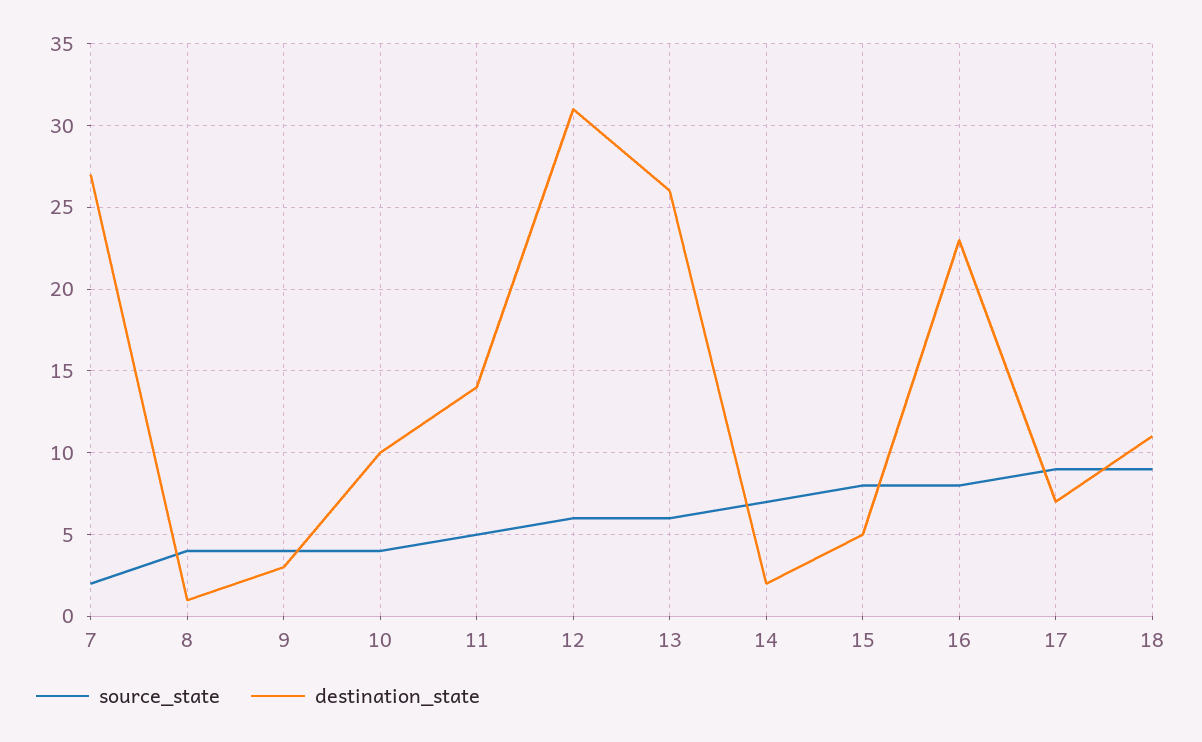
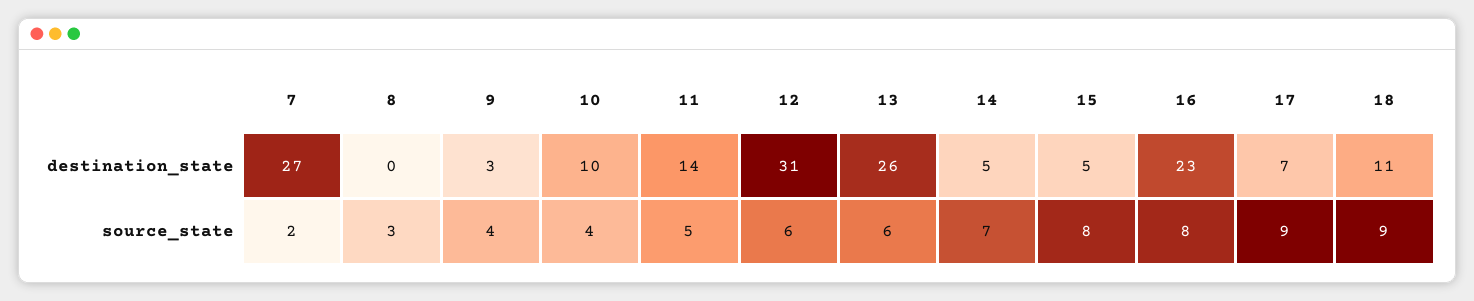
  {
    "source_state": {
      "7": 2,
-     "8": 4,
+     "8": 3,
      "9": 4,
      "10": 4,
      "11": 5,
      "12": 6,
      "13": 6,
      "14": 7,
      "15": 8,
      "16": 8,
      "17": 9,
      "18": 9
    },
    "destination_state": {
      "7": 27,
-     "8": 1,
+     "8": 0,
      "9": 3,
      "10": 10,
      "11": 14,
      "12": 31,
      "13": 26,
-     "14": 2,
+     "14": 5,
      "15": 5,
      "16": 23,
      "17": 7,
      "18": 11
    }
  }

